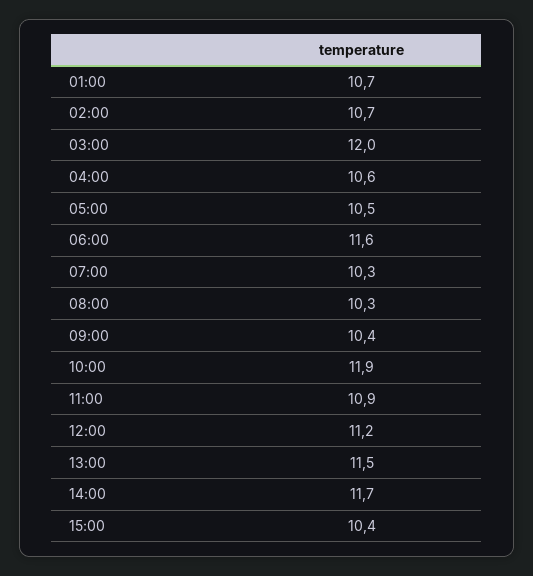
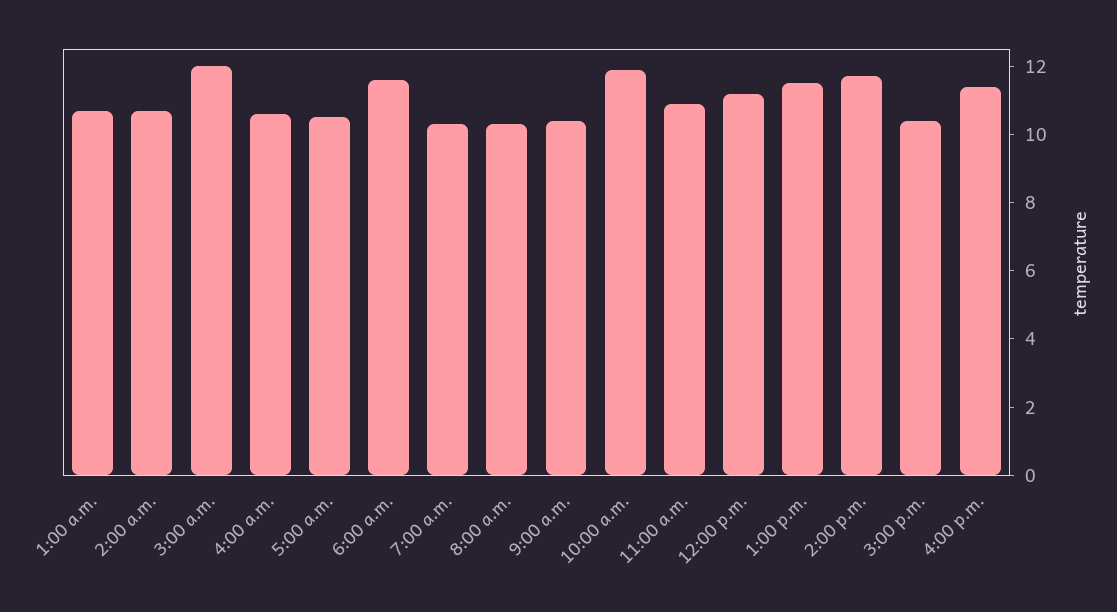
  {
    "01:00": 10.7,
    "02:00": 10.7,
    "03:00": 12,
    "04:00": 10.6,
    "05:00": 10.5,
    "06:00": 11.6,
    "07:00": 10.3,
    "08:00": 10.3,
    "09:00": 10.4,
    "10:00": 11.9,
    "11:00": 10.9,
    "12:00": 11.2,
    "13:00": 11.5,
    "14:00": 11.7,
-   "15:00": 10.4
+   "15:00": 10.4,
+   "4:00 p.m.": 11.5
  }

